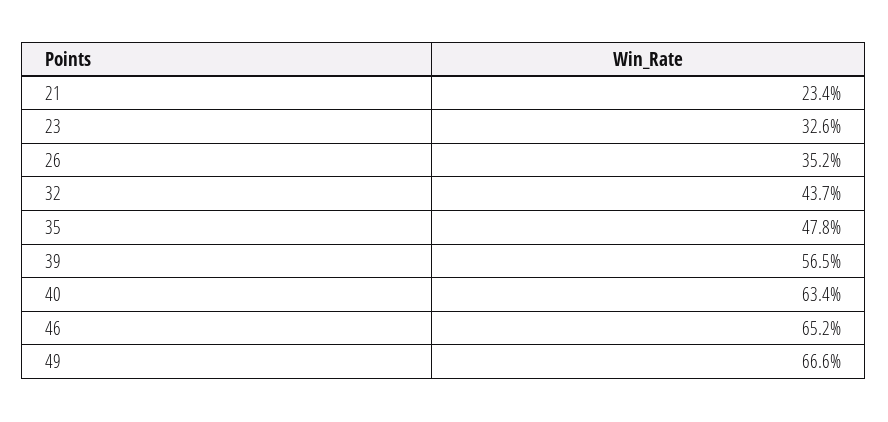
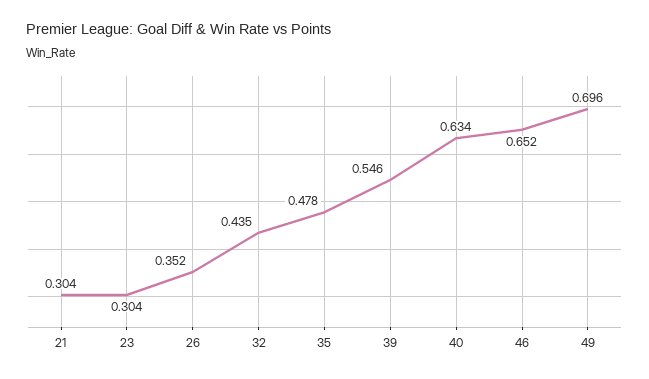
  {
-   "21": 0.234,
+   "21": 0.304,
-   "23": 0.326,
+   "23": 0.304,
    "26": 0.352,
-   "32": 0.437,
+   "32": 0.435,
    "35": 0.478,
-   "39": 0.565,
+   "39": 0.546,
    "40": 0.634,
    "46": 0.652,
-   "49": 0.666
+   "49": 0.696
  }

